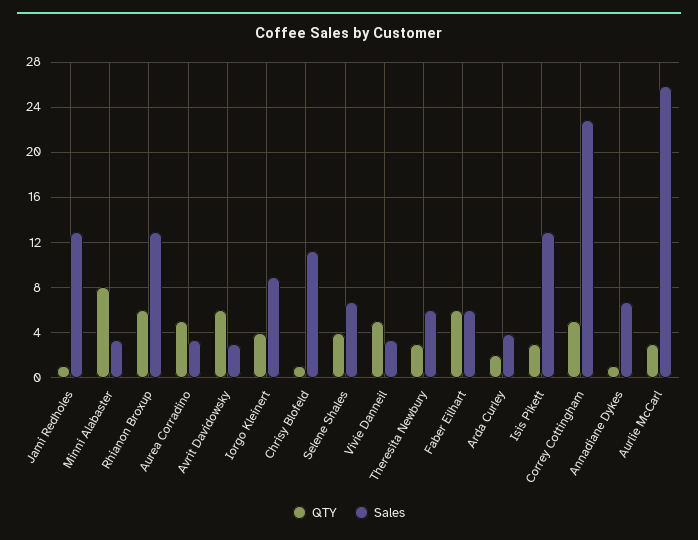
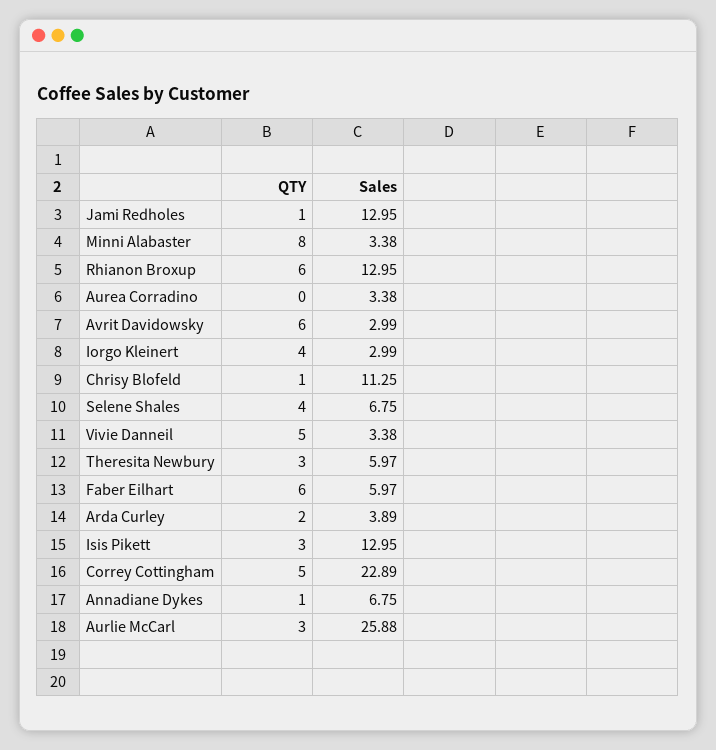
  {
    "QTY": {
      "Jami Redholes": 1,
      "Minni Alabaster": 8,
      "Rhianon Broxup": 6,
-     "Aurea Corradino": 5,
+     "Aurea Corradino": 0,
      "Avrit Davidowsky": 6,
      "Iorgo Kleinert": 4,
      "Chrisy Blofeld": 1,
      "Selene Shales": 4,
      "Vivie Danneil": 5,
      "Theresita Newbury": 3,
      "Faber Eilhart": 6,
      "Arda Curley": 2,
      "Isis Pikett": 3,
      "Correy Cottingham": 5,
      "Annadiane Dykes": 1,
      "Aurlie McCarl": 3
    },
    "Sales": {
      "Jami Redholes": 12.95,
      "Minni Alabaster": 3.38,
      "Rhianon Broxup": 12.95,
      "Aurea Corradino": 3.38,
      "Avrit Davidowsky": 2.99,
-     "Iorgo Kleinert": 9,
+     "Iorgo Kleinert": 2.99,
      "Chrisy Blofeld": 11.25,
      "Selene Shales": 6.75,
      "Vivie Danneil": 3.38,
      "Theresita Newbury": 5.97,
      "Faber Eilhart": 5.97,
      "Arda Curley": 3.89,
      "Isis Pikett": 12.95,
      "Correy Cottingham": 22.89,
      "Annadiane Dykes": 6.75,
      "Aurlie McCarl": 25.88
    }
  }

